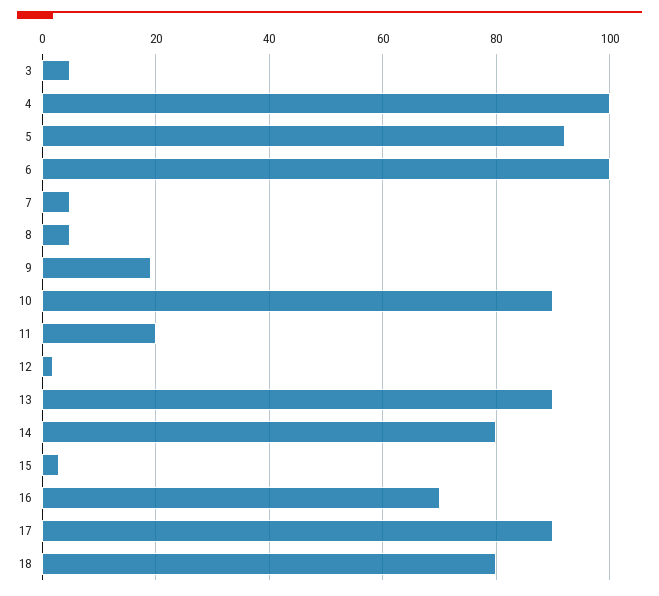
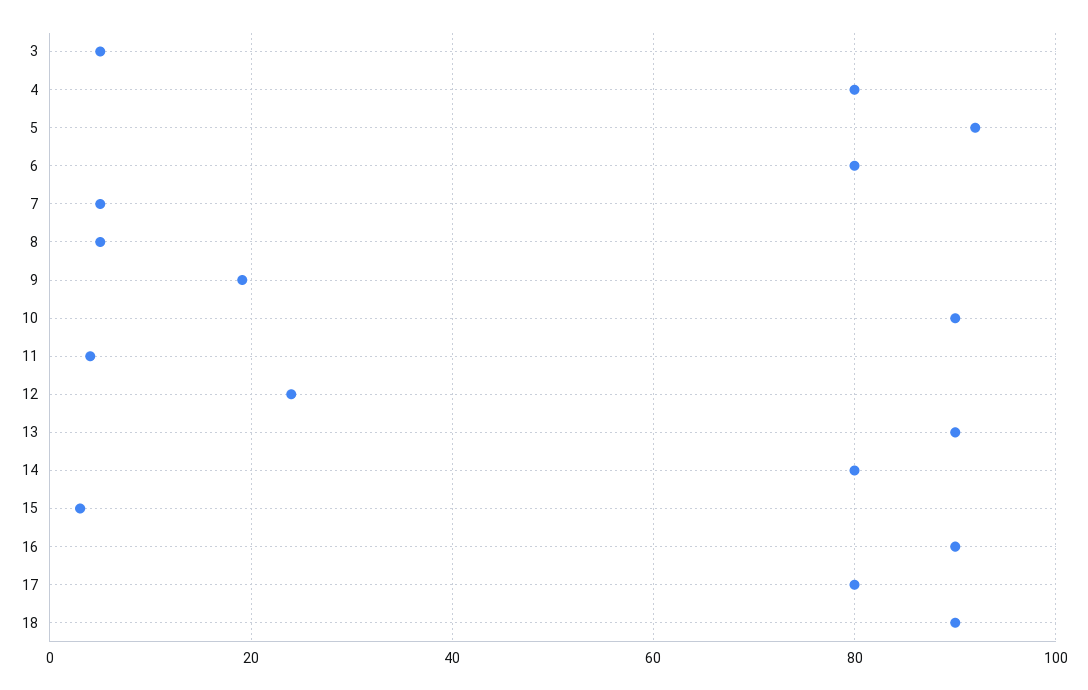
  {
    "3": 6,
-   "4": 100,
+   "4": 80,
    "5": 92,
-   "6": 100,
+   "6": 80,
    "7": 6,
    "8": 6,
    "9": 20,
    "10": 90,
-   "11": 20,
+   "11": 4,
-   "12": 2,
+   "12": 24,
    "13": 90,
    "14": 80,
    "15": 4,
-   "16": 70,
+   "16": 90,
-   "17": 90,
+   "17": 80,
-   "18": 80
+   "18": 90
  }

